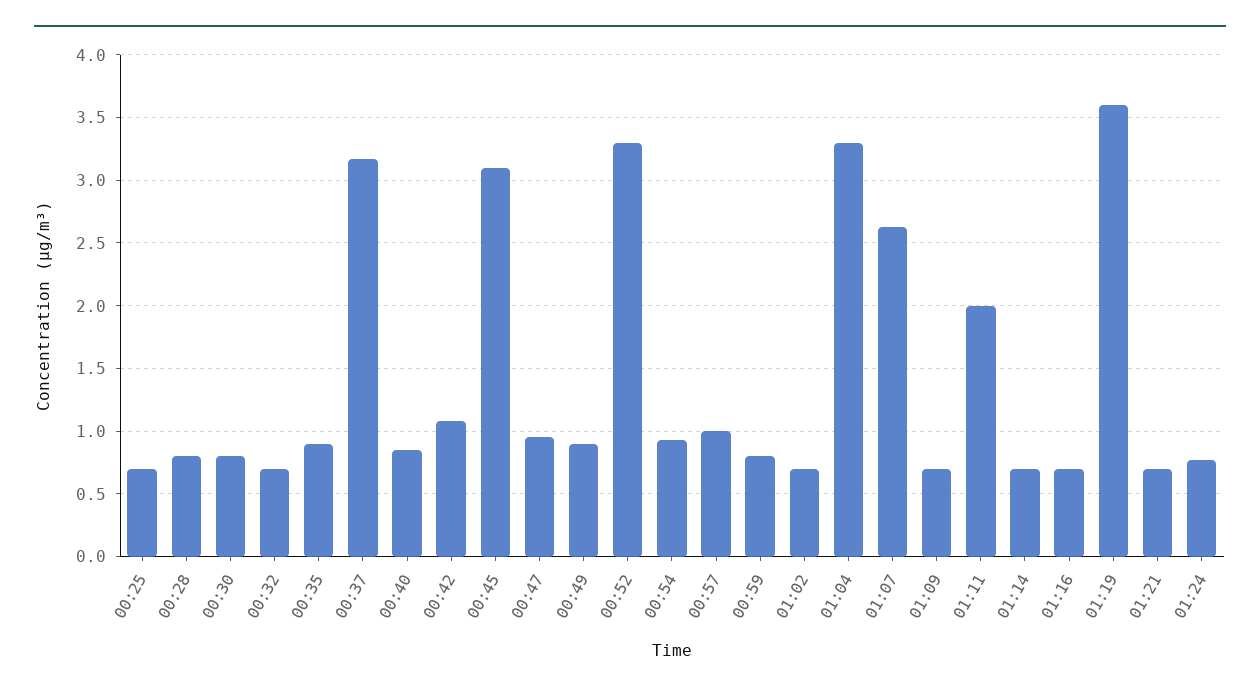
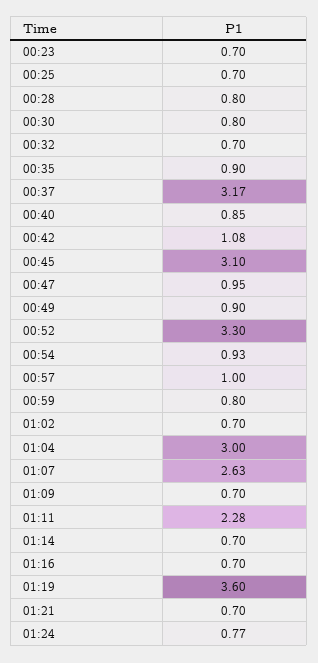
  {
    "00:25": 0.7,
    "00:28": 0.8,
    "00:30": 0.8,
    "00:32": 0.7,
    "00:35": 0.9,
    "00:37": 3.17,
    "00:40": 0.85,
    "00:42": 1.08,
    "00:45": 3.1,
    "00:47": 0.95,
    "00:49": 0.9,
    "00:52": 3.3,
    "00:54": 0.93,
    "00:57": 1,
    "00:59": 0.8,
    "01:02": 0.7,
-   "01:04": 3.3,
+   "01:04": 3,
    "01:07": 2.63,
    "01:09": 0.7,
-   "01:11": 2,
+   "01:11": 2.28,
    "01:14": 0.7,
    "01:16": 0.7,
    "01:19": 3.6,
    "01:21": 0.7,
-   "01:24": 0.77
+   "01:24": 0.77,
+   "00:23": 0.7
  }

